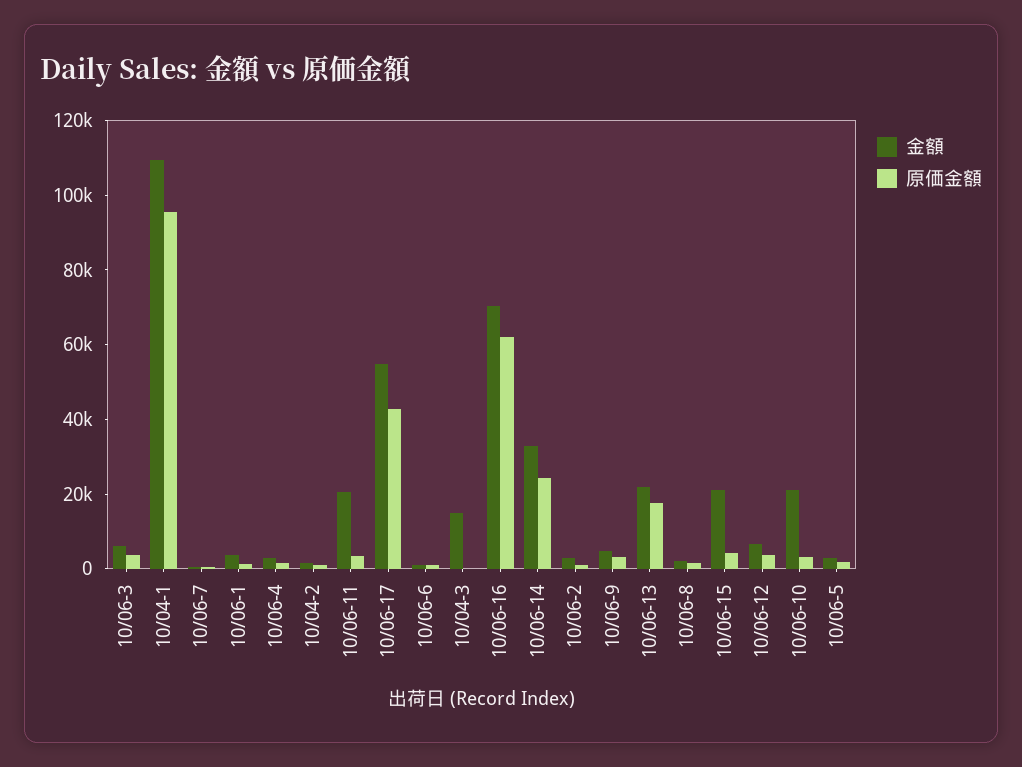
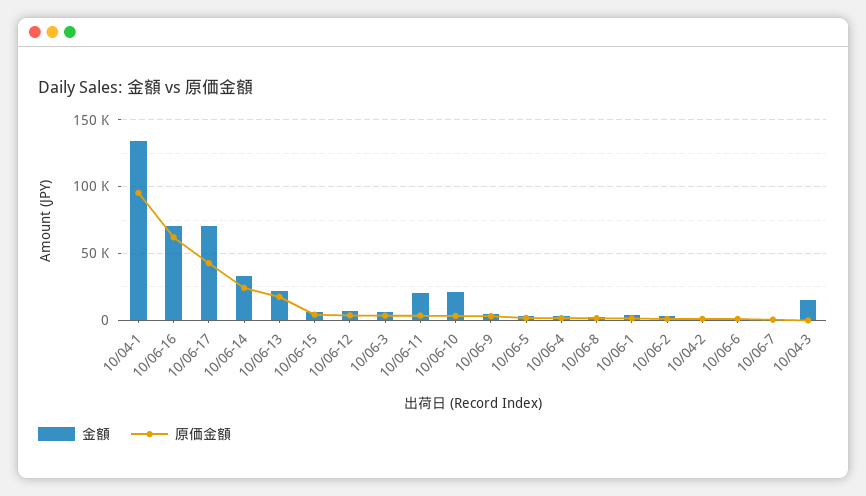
  {
    "金額": {
      "10/06-3": 5000,
-     "10/04-1": 110000,
+     "10/04-1": 135000,
      "10/06-7": 0,
      "10/06-1": 5000,
      "10/06-4": 5000,
      "10/04-2": 0,
      "10/06-11": 20000,
-     "10/06-17": 55000,
+     "10/06-17": 70000,
      "10/06-6": 0,
      "10/04-3": 15000,
      "10/06-16": 70000,
      "10/06-14": 35000,
      "10/06-2": 5000,
      "10/06-9": 5000,
      "10/06-13": 20000,
      "10/06-8": 0,
-     "10/06-15": 20000,
+     "10/06-15": 5000,
      "10/06-12": 5000,
      "10/06-10": 20000,
      "10/06-5": 5000
    },
    "原価金額": {
      "10/06-3": 5000,
      "10/04-1": 95000,
      "10/06-7": 0,
      "10/06-1": 0,
      "10/06-4": 0,
      "10/04-2": 0,
      "10/06-11": 5000,
      "10/06-17": 45000,
      "10/06-6": 0,
      "10/04-3": 0,
      "10/06-16": 60000,
      "10/06-14": 25000,
      "10/06-2": 0,
      "10/06-9": 5000,
      "10/06-13": 15000,
      "10/06-8": 0,
      "10/06-15": 5000,
      "10/06-12": 5000,
      "10/06-10": 5000,
      "10/06-5": 0
    }
  }

